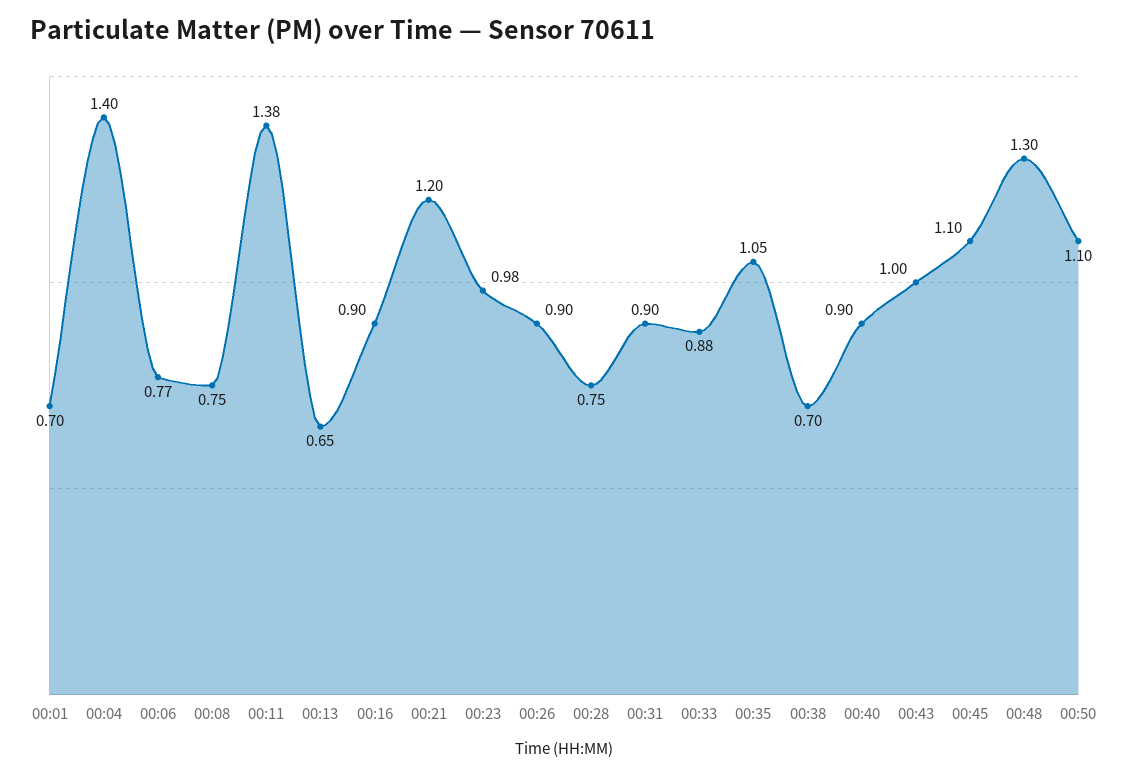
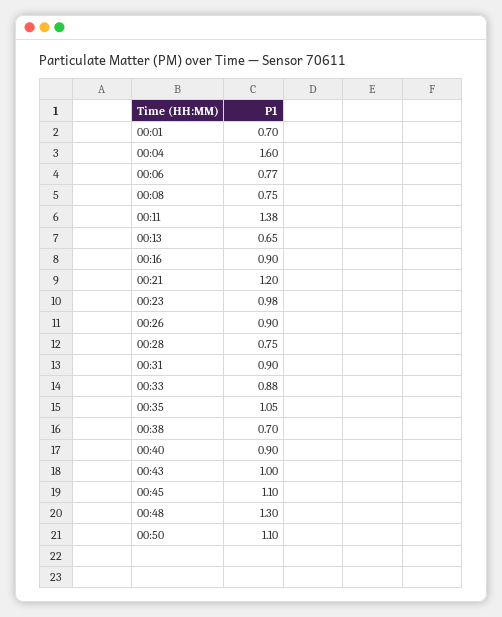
  {
    "00:01": 0.7,
-   "00:04": 1.4,
+   "00:04": 1.6,
    "00:06": 0.77,
    "00:08": 0.75,
    "00:11": 1.38,
    "00:13": 0.65,
    "00:16": 0.9,
    "00:21": 1.2,
    "00:23": 0.98,
    "00:26": 0.9,
    "00:28": 0.75,
    "00:31": 0.9,
    "00:33": 0.88,
    "00:35": 1.05,
    "00:38": 0.7,
    "00:40": 0.9,
    "00:43": 1,
    "00:45": 1.1,
    "00:48": 1.3,
    "00:50": 1.1
  }

